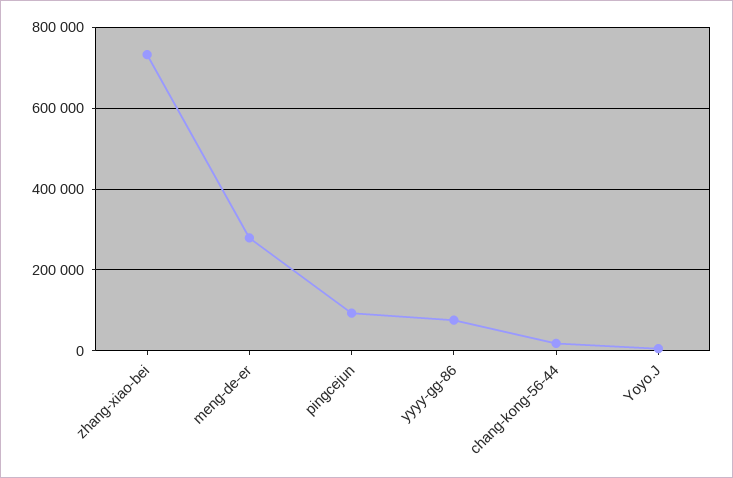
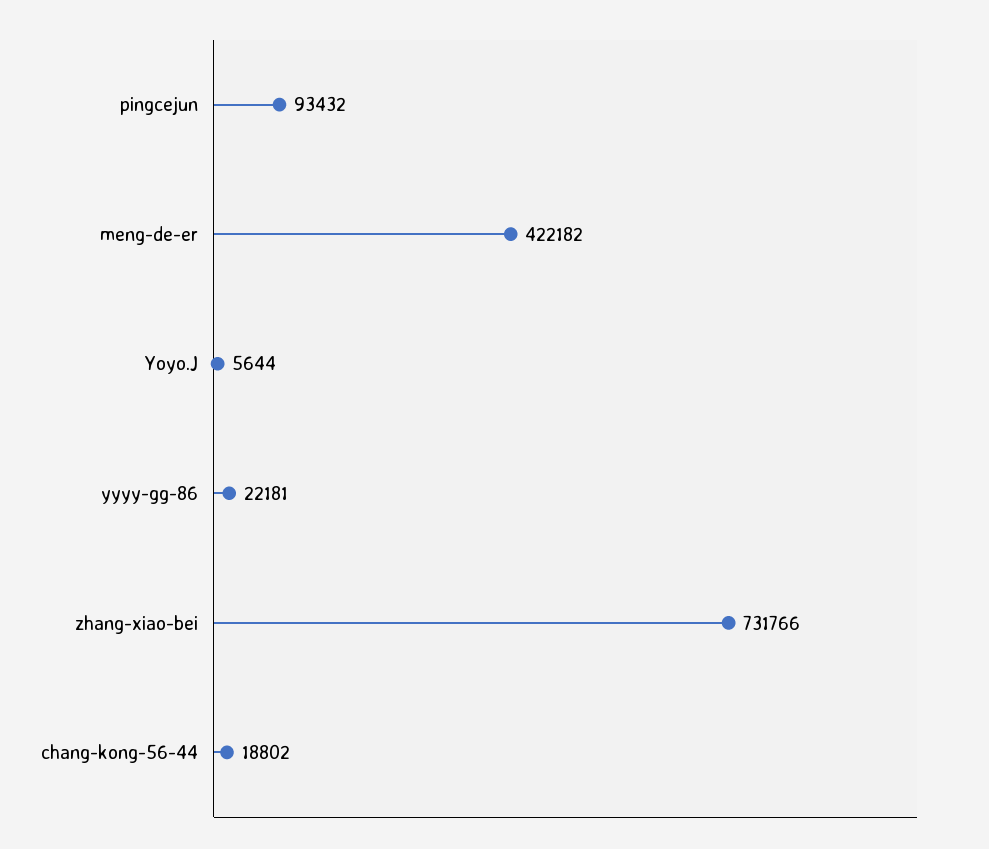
  {
    "zhang-xiao-bei": 731766,
-   "meng-de-er": 280000,
+   "meng-de-er": 422182,
    "pingcejun": 93432,
-   "yyyy-gg-86": 80000,
+   "yyyy-gg-86": 22181,
    "chang-kong-56-44": 18802,
    "Yoyo.J": 5644
  }

